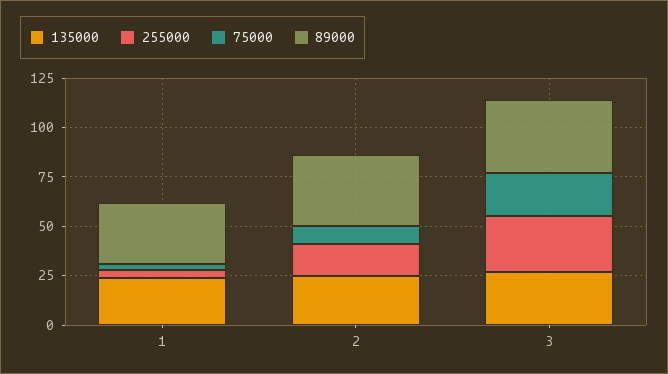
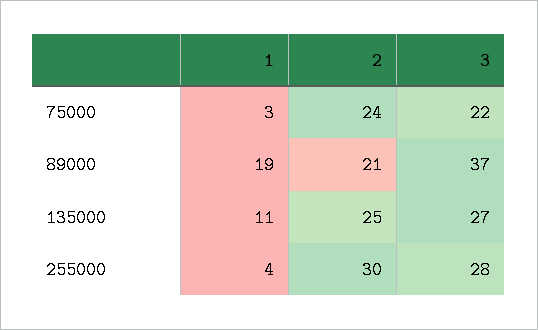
  {
    "135000": {
-     "1": 25,
+     "1": 11,
      "2": 25,
      "3": 27
    },
    "255000": {
      "1": 4,
-     "2": 15,
+     "2": 30,
      "3": 28
    },
    "75000": {
      "1": 3,
-     "2": 10,
+     "2": 24,
      "3": 22
    },
    "89000": {
-     "1": 30,
+     "1": 19,
-     "2": 35,
+     "2": 21,
      "3": 37
    }
  }

